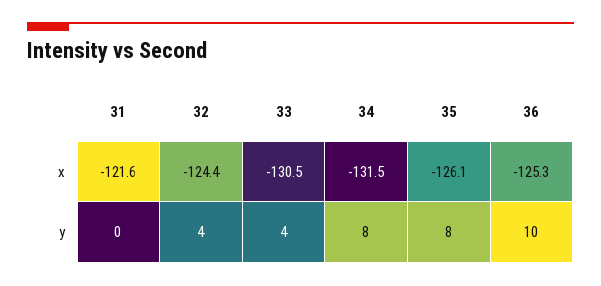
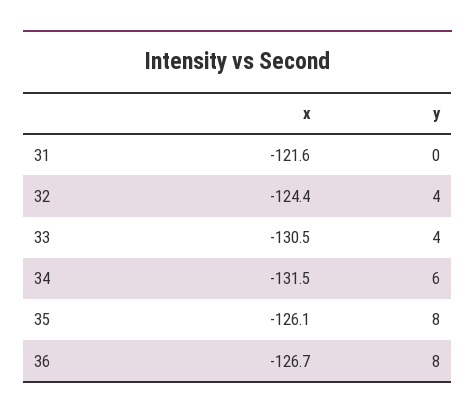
  {
    "31": {
      "x": -121.6,
      "y": 0
    },
    "32": {
      "x": -124.4,
      "y": 4
    },
    "33": {
      "x": -130.5,
      "y": 4
    },
    "34": {
      "x": -131.5,
-     "y": 8
+     "y": 6
    },
    "35": {
      "x": -126.1,
      "y": 8
    },
    "36": {
-     "x": -125.3,
+     "x": -126.7,
-     "y": 10
+     "y": 8
    }
  }

